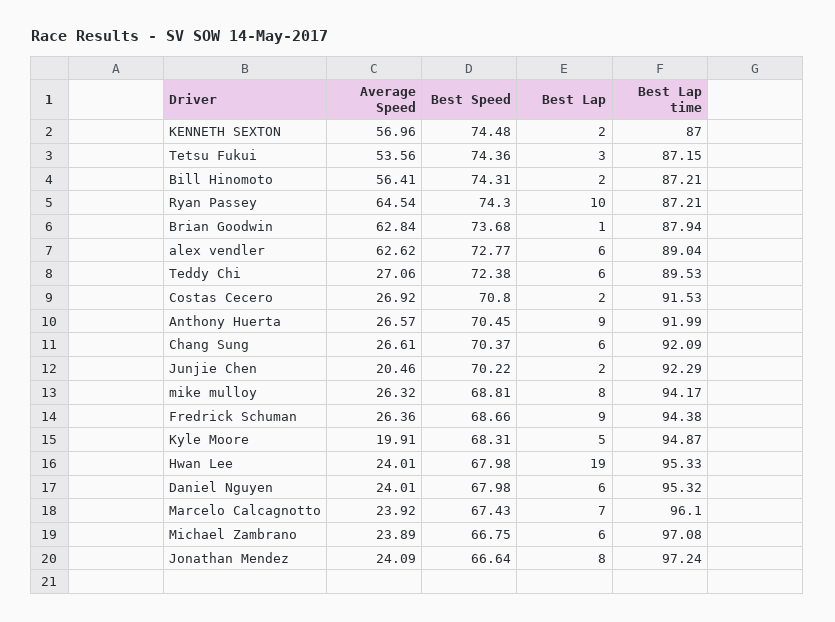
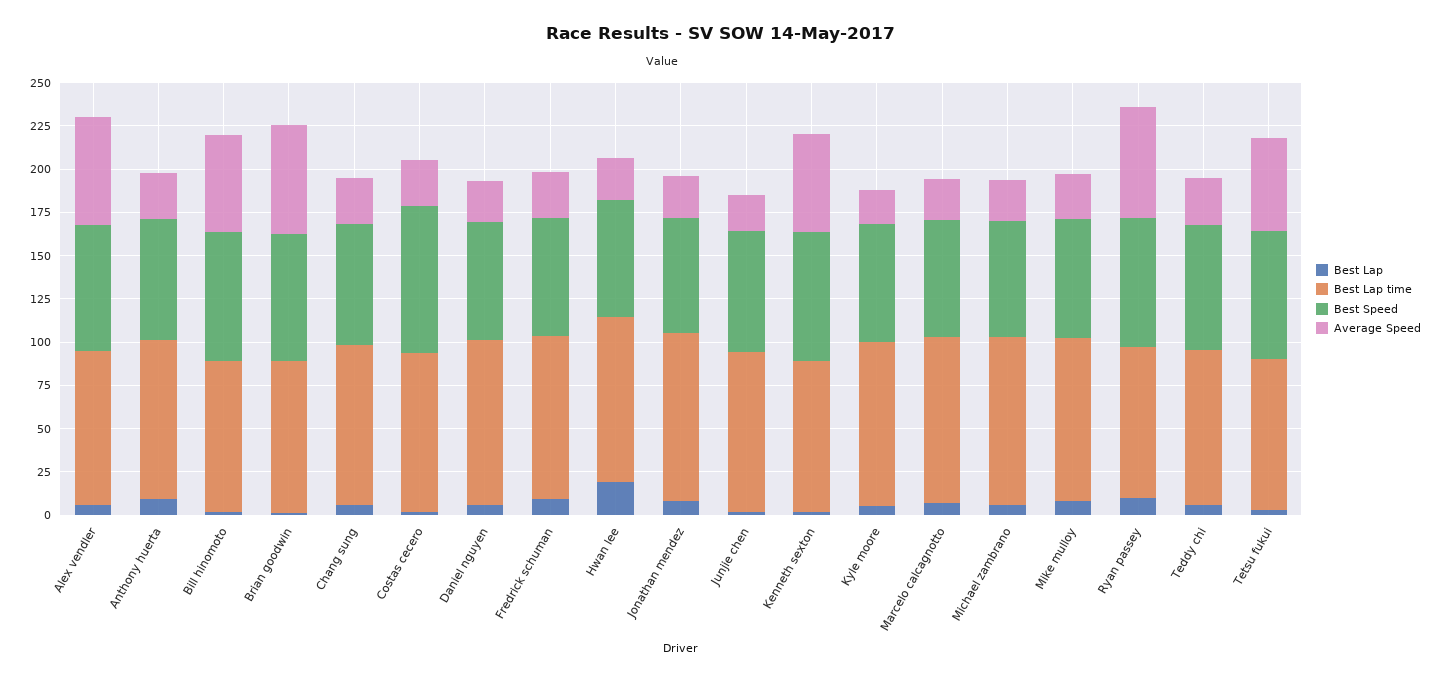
  {
    "Average Speed": {
      "KENNETH SEXTON": 56.96,
      "Tetsu Fukui": 53.56,
      "Bill Hinomoto": 56.41,
      "Ryan Passey": 64.54,
      "Brian Goodwin": 62.84,
      "alex vendler": 62.62,
      "Teddy Chi": 27.06,
      "Costas Cecero": 26.92,
      "Anthony Huerta": 26.57,
      "Chang Sung": 26.61,
      "Junjie Chen": 20.46,
      "mike mulloy": 26.32,
      "Fredrick Schuman": 26.36,
      "Kyle Moore": 19.91,
      "Hwan Lee": 24.01,
      "Daniel Nguyen": 24.01,
      "Marcelo Calcagnotto": 23.92,
      "Michael Zambrano": 23.89,
      "Jonathan Mendez": 24.09
    },
    "Best Speed": {
      "KENNETH SEXTON": 74.48,
      "Tetsu Fukui": 74.36,
      "Bill Hinomoto": 74.31,
      "Ryan Passey": 74.3,
      "Brian Goodwin": 73.68,
      "alex vendler": 72.77,
      "Teddy Chi": 72.38,
-     "Costas Cecero": 70.8,
+     "Costas Cecero": 85,
      "Anthony Huerta": 70.45,
      "Chang Sung": 70.37,
      "Junjie Chen": 70.22,
      "mike mulloy": 68.81,
      "Fredrick Schuman": 68.66,
      "Kyle Moore": 68.31,
      "Hwan Lee": 67.98,
      "Daniel Nguyen": 67.98,
      "Marcelo Calcagnotto": 67.43,
      "Michael Zambrano": 66.75,
      "Jonathan Mendez": 66.64
    },
    "Best Lap": {
      "KENNETH SEXTON": 2,
      "Tetsu Fukui": 3,
      "Bill Hinomoto": 2,
      "Ryan Passey": 10,
      "Brian Goodwin": 1,
      "alex vendler": 6,
      "Teddy Chi": 6,
      "Costas Cecero": 2,
      "Anthony Huerta": 9,
      "Chang Sung": 6,
      "Junjie Chen": 2,
      "mike mulloy": 8,
      "Fredrick Schuman": 9,
      "Kyle Moore": 5,
      "Hwan Lee": 19,
      "Daniel Nguyen": 6,
      "Marcelo Calcagnotto": 7,
      "Michael Zambrano": 6,
      "Jonathan Mendez": 8
    },
    "Best Lap time": {
      "KENNETH SEXTON": 87,
      "Tetsu Fukui": 87.15,
      "Bill Hinomoto": 87.21,
      "Ryan Passey": 87.21,
      "Brian Goodwin": 87.94,
      "alex vendler": 89.04,
      "Teddy Chi": 89.53,
      "Costas Cecero": 91.53,
      "Anthony Huerta": 91.99,
      "Chang Sung": 92.09,
      "Junjie Chen": 92.29,
      "mike mulloy": 94.17,
      "Fredrick Schuman": 94.38,
      "Kyle Moore": 94.87,
      "Hwan Lee": 95.33,
      "Daniel Nguyen": 95.32,
      "Marcelo Calcagnotto": 96.1,
      "Michael Zambrano": 97.08,
      "Jonathan Mendez": 97.24
    }
  }

